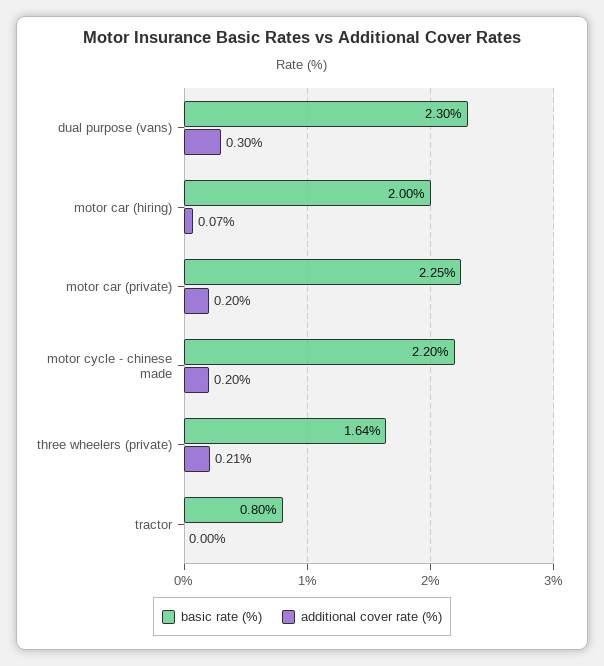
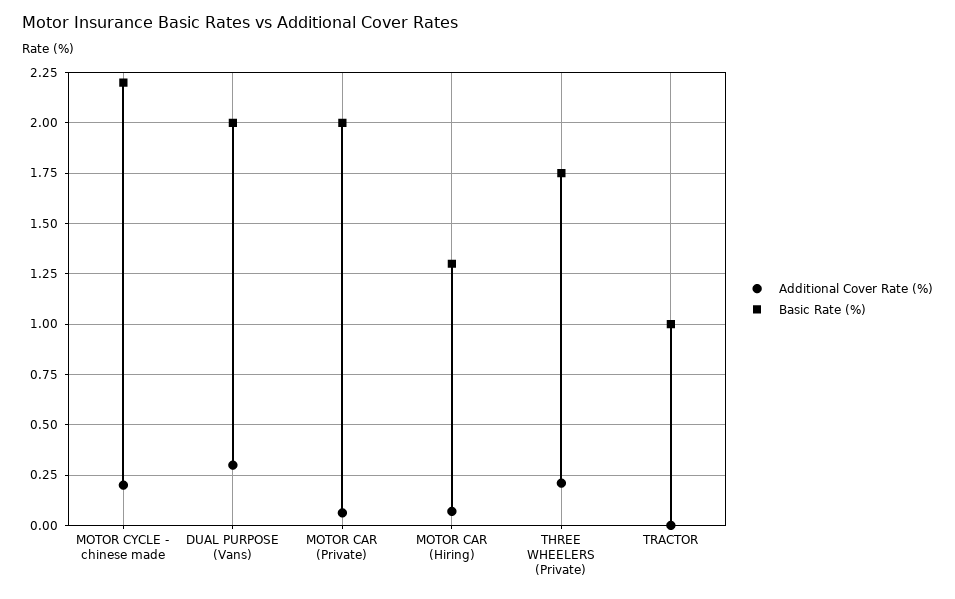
  {
    "basic rate (%)": {
-     "dual purpose (vans)": 2.3,
+     "dual purpose (vans)": 2,
-     "motor car (hiring)": 2,
+     "motor car (hiring)": 1.3,
-     "motor car (private)": 2.25,
+     "motor car (private)": 2,
      "motor cycle - chinese made": 2.2,
-     "three wheelers (private)": 1.64,
+     "three wheelers (private)": 1.75,
-     "tractor": 0.8
+     "tractor": 1
    },
    "additional cover rate (%)": {
      "dual purpose (vans)": 0.3,
      "motor car (hiring)": 0.07,
-     "motor car (private)": 0.2,
+     "motor car (private)": 0.05,
      "motor cycle - chinese made": 0.2,
      "three wheelers (private)": 0.21,
      "tractor": 0
    }
  }

